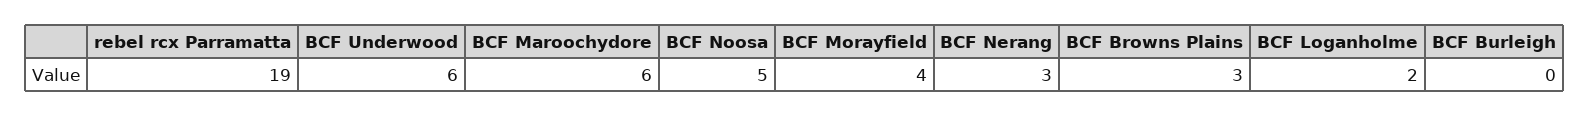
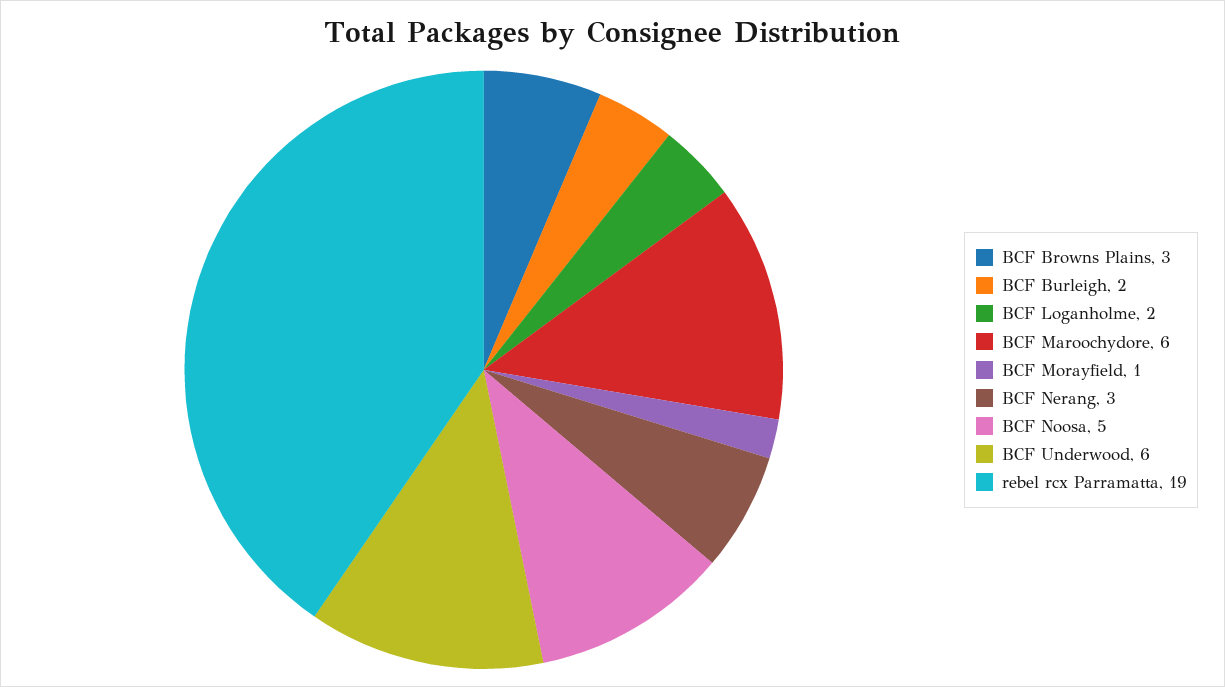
  {
    "rebel rcx Parramatta": 19,
    "BCF Underwood": 6,
    "BCF Maroochydore": 6,
    "BCF Noosa": 5,
-   "BCF Morayfield": 4,
+   "BCF Morayfield": 1,
    "BCF Nerang": 3,
    "BCF Browns Plains": 3,
    "BCF Loganholme": 2,
-   "BCF Burleigh": 0
+   "BCF Burleigh": 2
  }

